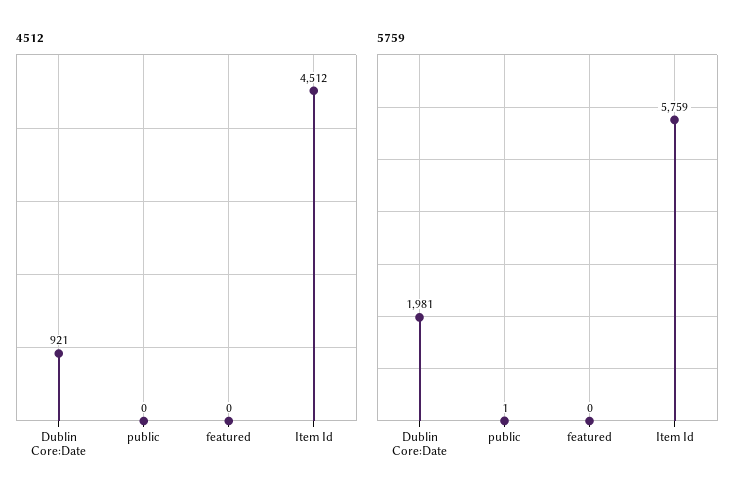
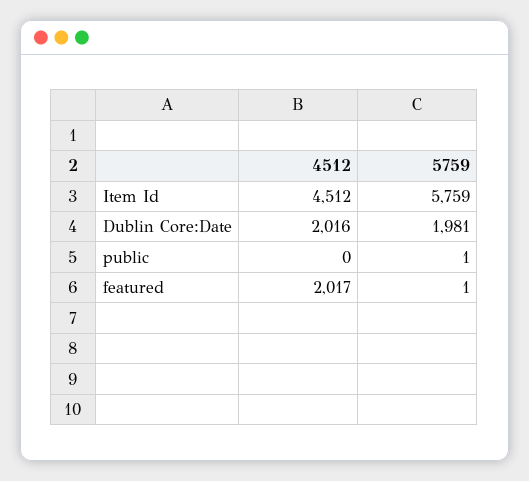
  {
    "4512": {
-     "Dublin Core:Date": 921,
+     "Dublin Core:Date": 2016,
      "public": 0,
-     "featured": 0,
+     "featured": 2017,
      "Item Id": 4512
    },
    "5759": {
      "Dublin Core:Date": 1981,
      "public": 1,
-     "featured": 0,
+     "featured": 1,
      "Item Id": 5759
    }
  }

